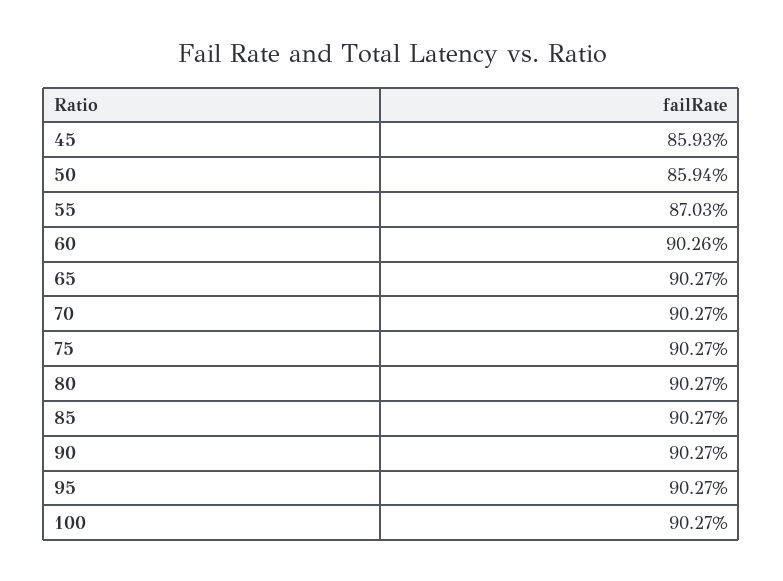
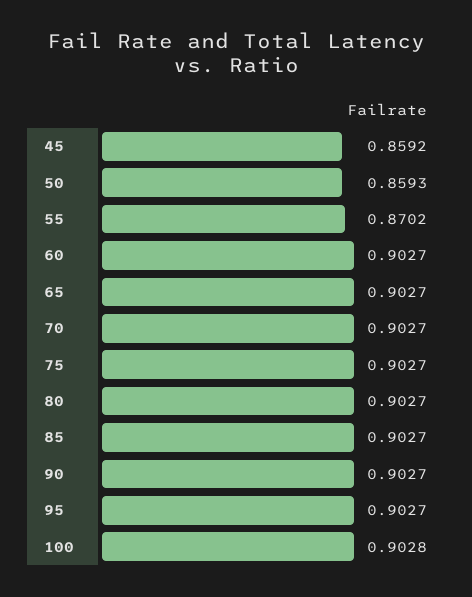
  {
-   "45": 0.8593,
+   "45": 0.8592,
-   "50": 0.8594,
+   "50": 0.8593,
-   "55": 0.8703,
+   "55": 0.8702,
-   "60": 0.9026,
+   "60": 0.9027,
    "65": 0.9027,
    "70": 0.9027,
    "75": 0.9027,
    "80": 0.9027,
    "85": 0.9027,
    "90": 0.9027,
    "95": 0.9027,
-   "100": 0.9027
+   "100": 0.9028
  }

